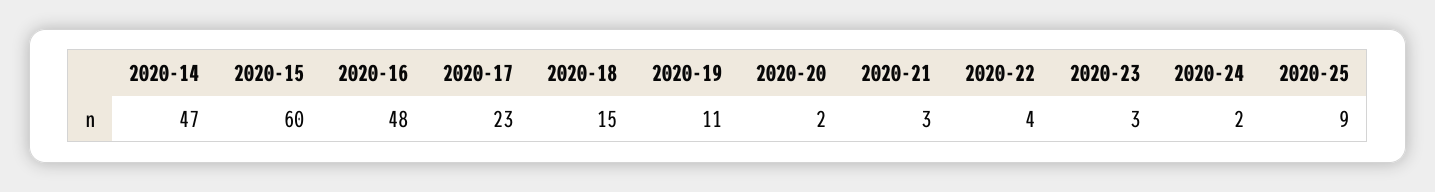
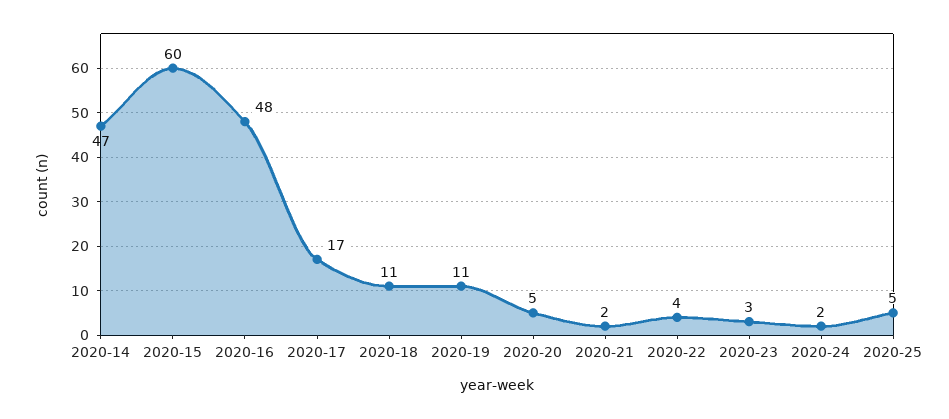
  {
    "2020-14": 47,
    "2020-15": 60,
    "2020-16": 48,
-   "2020-17": 23,
+   "2020-17": 17,
-   "2020-18": 15,
+   "2020-18": 11,
    "2020-19": 11,
-   "2020-20": 2,
+   "2020-20": 5,
-   "2020-21": 3,
+   "2020-21": 2,
    "2020-22": 4,
    "2020-23": 3,
    "2020-24": 2,
-   "2020-25": 9
+   "2020-25": 5
  }

